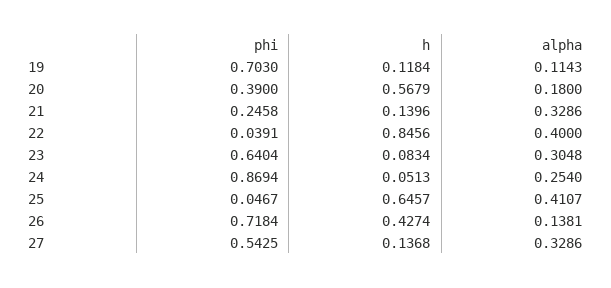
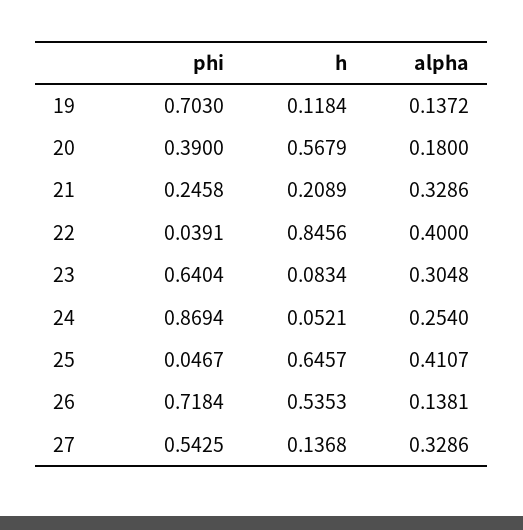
  {
    "phi": {
      "19": 0.703,
      "20": 0.39,
      "21": 0.2458,
      "22": 0.0391,
      "23": 0.6404,
      "24": 0.8694,
      "25": 0.0467,
      "26": 0.7184,
      "27": 0.5425
    },
    "h": {
      "19": 0.1184,
      "20": 0.5679,
-     "21": 0.1396,
+     "21": 0.2089,
      "22": 0.8456,
      "23": 0.0834,
-     "24": 0.0513,
+     "24": 0.0521,
      "25": 0.6457,
-     "26": 0.4274,
+     "26": 0.5353,
      "27": 0.1368
    },
    "alpha": {
-     "19": 0.1143,
+     "19": 0.1372,
      "20": 0.18,
      "21": 0.3286,
      "22": 0.4,
      "23": 0.3048,
      "24": 0.254,
      "25": 0.4107,
      "26": 0.1381,
      "27": 0.3286
    }
  }

